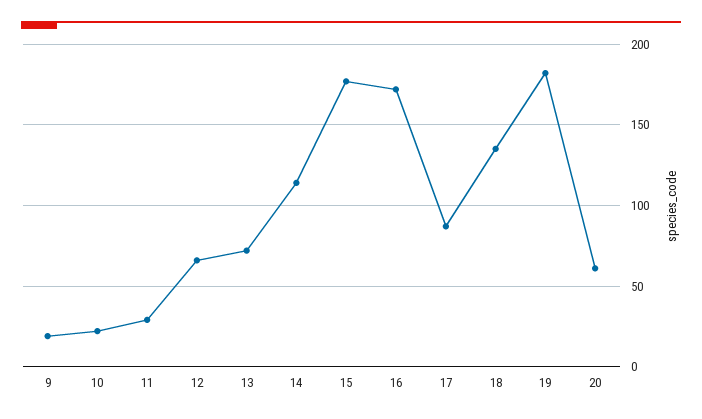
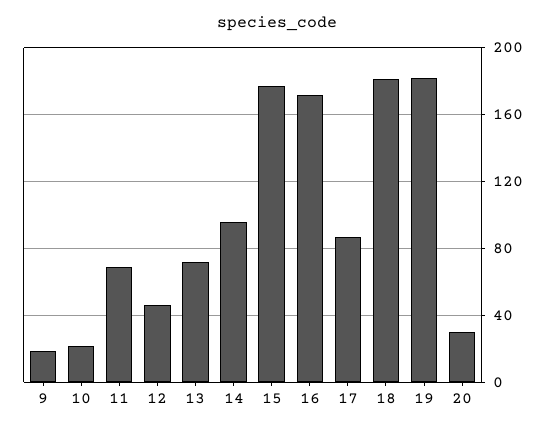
  {
    "9": 20,
    "10": 20,
-   "11": 30,
+   "11": 70,
-   "12": 65,
+   "12": 45,
    "13": 70,
-   "14": 115,
+   "14": 95,
    "15": 175,
    "16": 170,
    "17": 85,
-   "18": 135,
+   "18": 180,
    "19": 180,
-   "20": 60
+   "20": 30
  }

